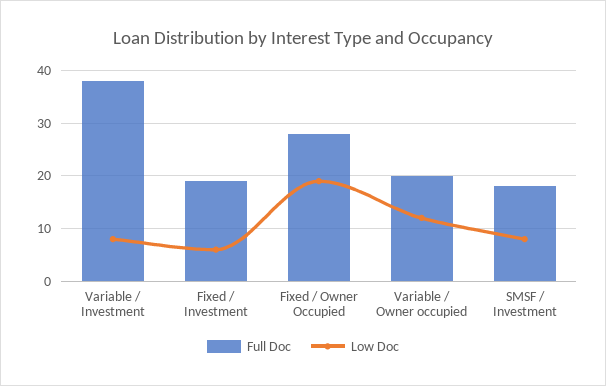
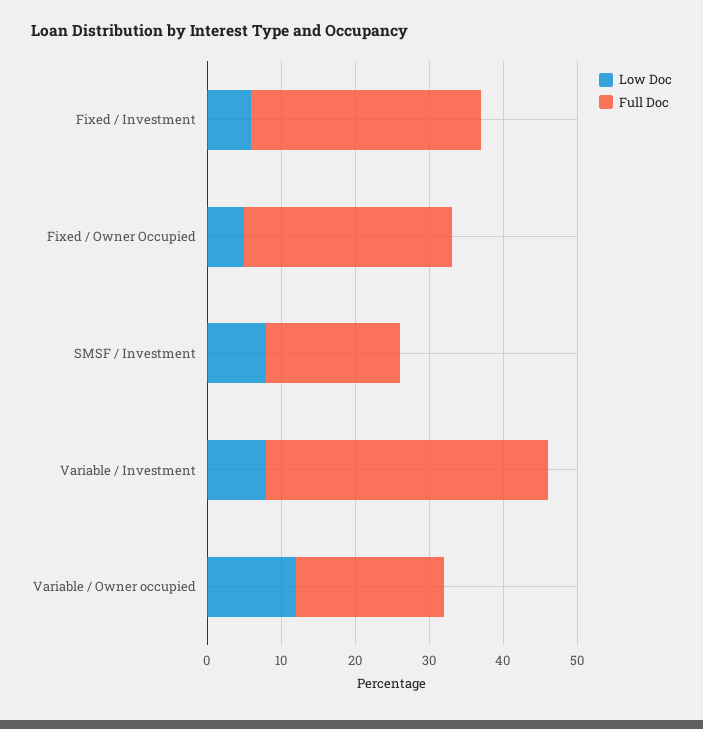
  {
    "Full Doc": {
      "Variable / Investment": 40,
-     "Fixed / Investment": 20,
+     "Fixed / Investment": 30,
      "Fixed / Owner Occupied": 30,
      "Variable / Owner occupied": 20,
      "SMSF / Investment": 20
    },
    "Low Doc": {
      "Variable / Investment": 10,
      "Fixed / Investment": 5,
-     "Fixed / Owner Occupied": 20,
+     "Fixed / Owner Occupied": 5,
      "Variable / Owner occupied": 10,
      "SMSF / Investment": 10
    }
  }

